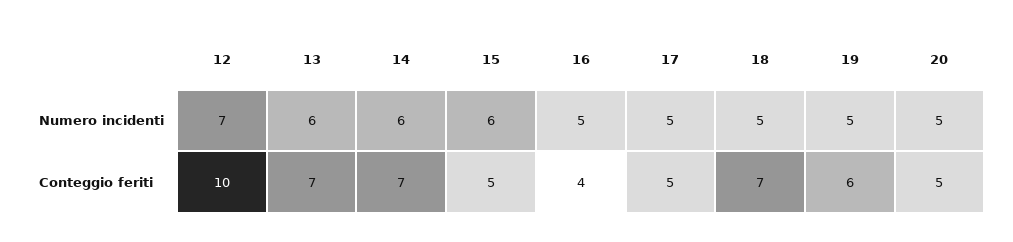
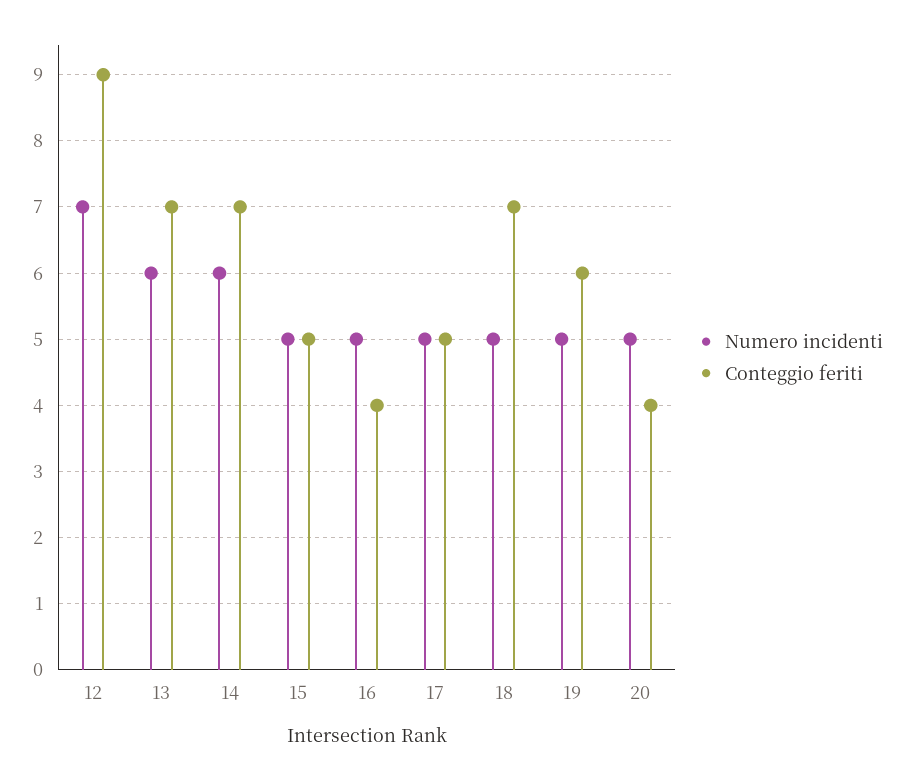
  {
    "Numero incidenti": {
      "12": 7,
      "13": 6,
      "14": 6,
-     "15": 6,
+     "15": 5,
      "16": 5,
      "17": 5,
      "18": 5,
      "19": 5,
      "20": 5
    },
    "Conteggio feriti": {
-     "12": 10,
+     "12": 9,
      "13": 7,
      "14": 7,
      "15": 5,
      "16": 4,
      "17": 5,
      "18": 7,
      "19": 6,
-     "20": 5
+     "20": 4
    }
  }

